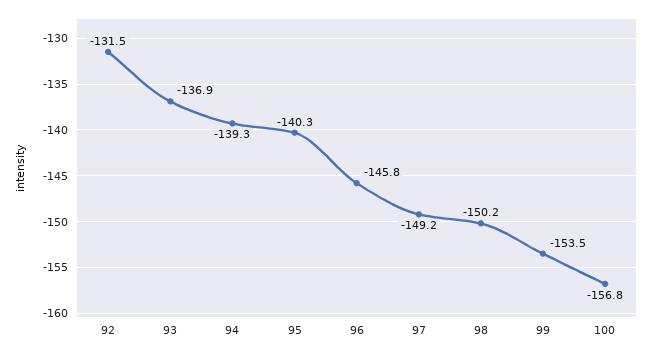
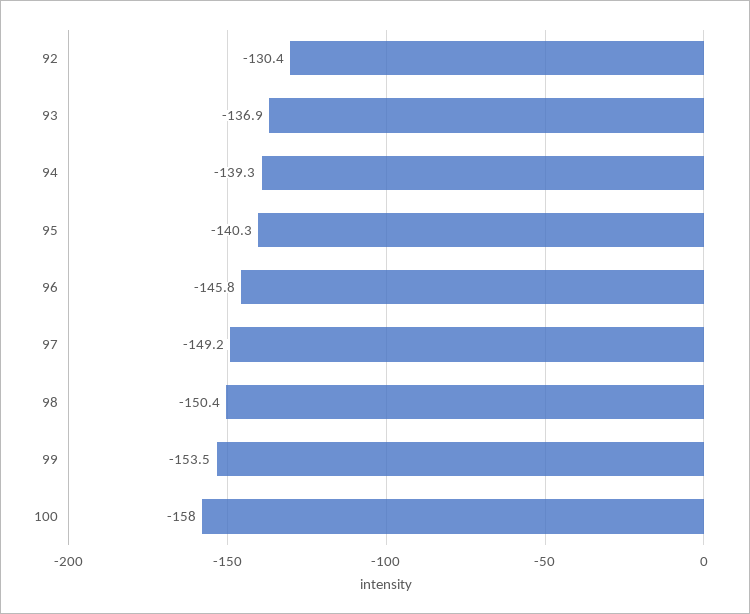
  {
-   "92": -131.5,
+   "92": -130.4,
    "93": -136.9,
    "94": -139.3,
    "95": -140.3,
    "96": -145.8,
    "97": -149.2,
-   "98": -150.2,
+   "98": -150.4,
    "99": -153.5,
-   "100": -156.8
+   "100": -158
  }

